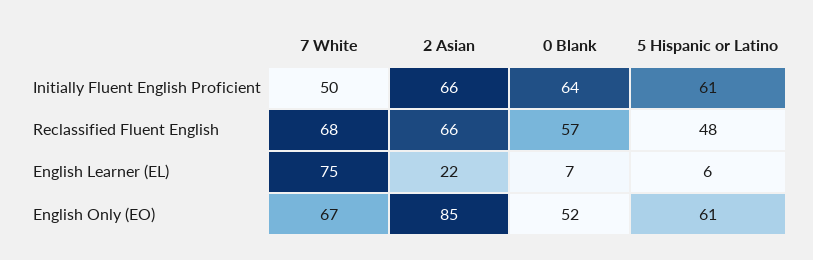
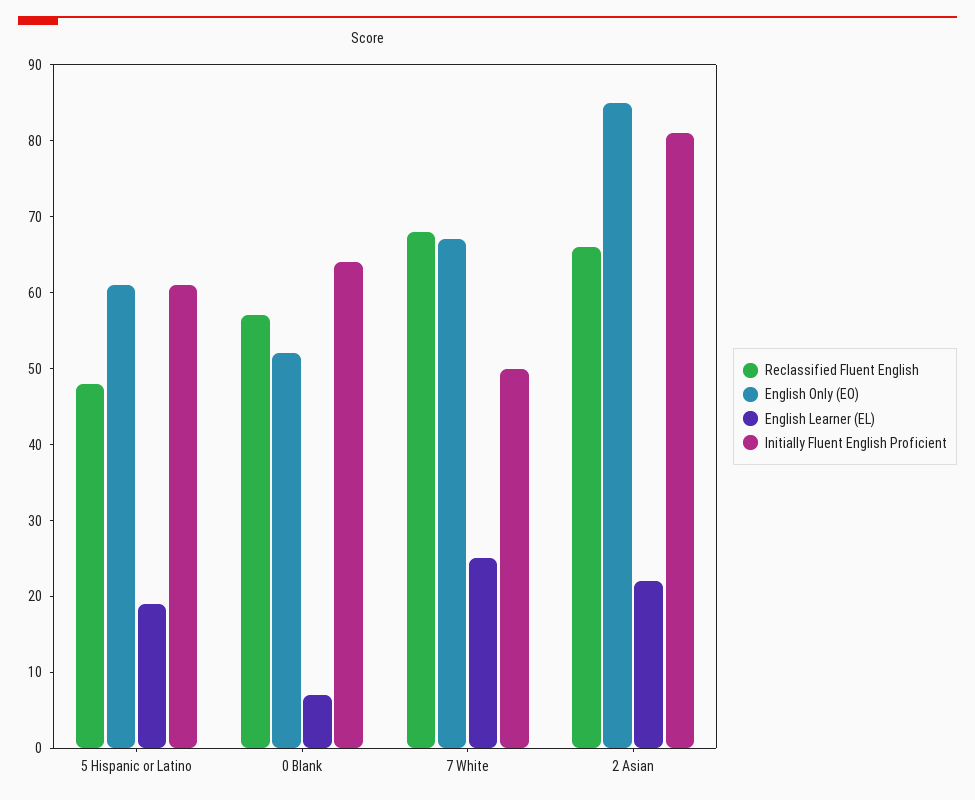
  {
    "Initially Fluent English Proficient": {
      "7 White": 50,
-     "2 Asian": 66,
+     "2 Asian": 80,
      "0 Blank": 64,
      "5 Hispanic or Latino": 61
    },
    "Reclassified Fluent English": {
      "7 White": 68,
      "2 Asian": 66,
      "0 Blank": 57,
      "5 Hispanic or Latino": 48
    },
    "English Learner (EL)": {
-     "7 White": 75,
+     "7 White": 25,
      "2 Asian": 22,
      "0 Blank": 7,
-     "5 Hispanic or Latino": 6
+     "5 Hispanic or Latino": 20
    },
    "English Only (EO)": {
      "7 White": 67,
      "2 Asian": 85,
      "0 Blank": 52,
      "5 Hispanic or Latino": 61
    }
  }

